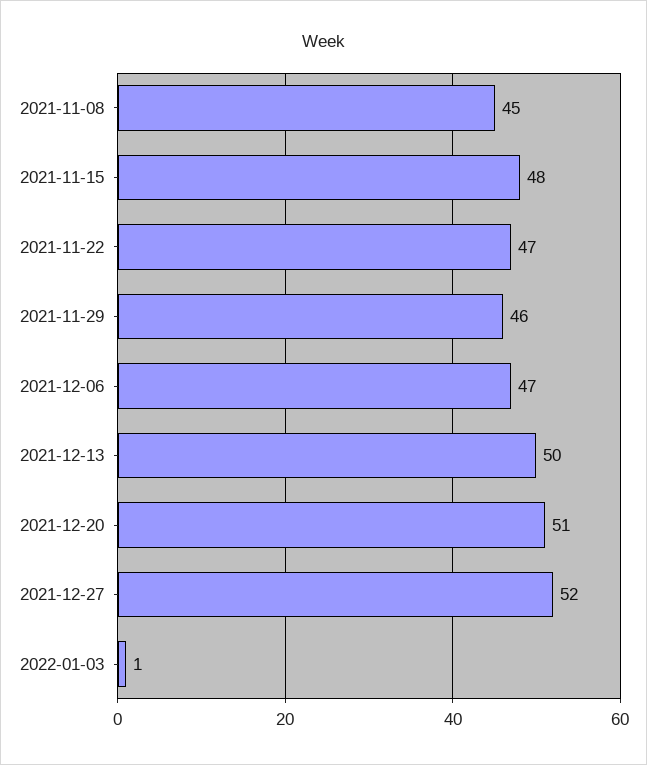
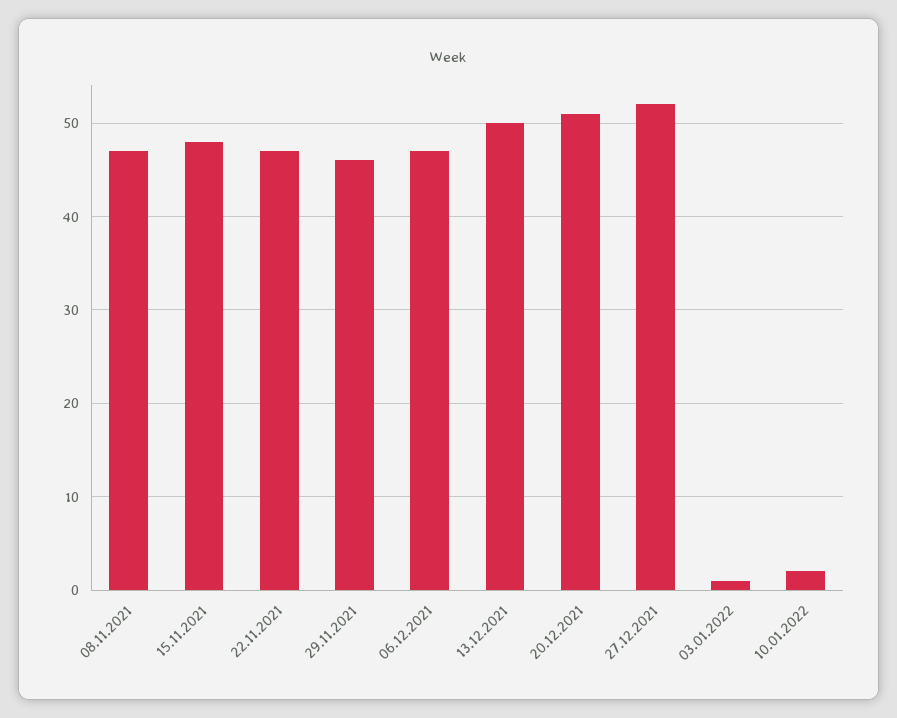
  {
-   "2021-11-08": 45,
+   "2021-11-08": 47,
    "2021-11-15": 48,
    "2021-11-22": 47,
    "2021-11-29": 46,
    "2021-12-06": 47,
    "2021-12-13": 50,
    "2021-12-20": 51,
    "2021-12-27": 52,
-   "2022-01-03": 1
+   "2022-01-03": 1,
+   "10.01.2022": 2
  }

